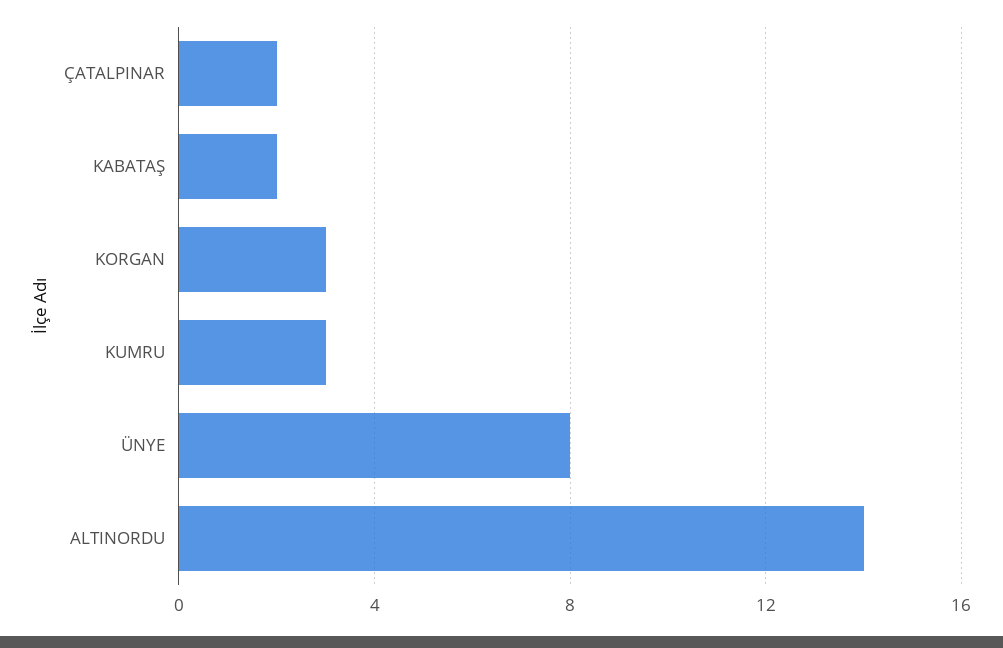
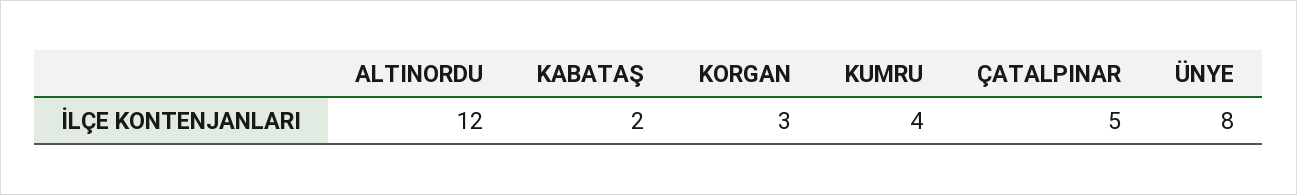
  {
-   "ÇATALPINAR": 2,
+   "ÇATALPINAR": 5,
    "KABATAŞ": 2,
    "KORGAN": 3,
-   "KUMRU": 3,
+   "KUMRU": 4,
    "ÜNYE": 8,
-   "ALTINORDU": 14
+   "ALTINORDU": 12
  }

